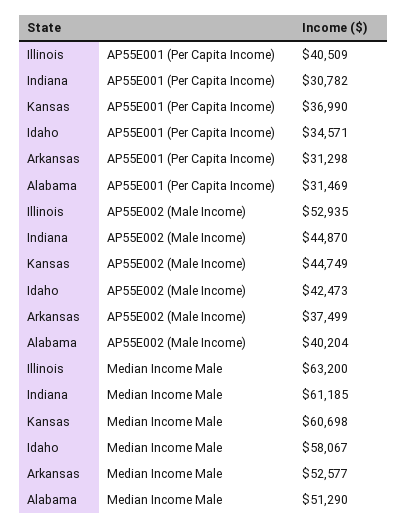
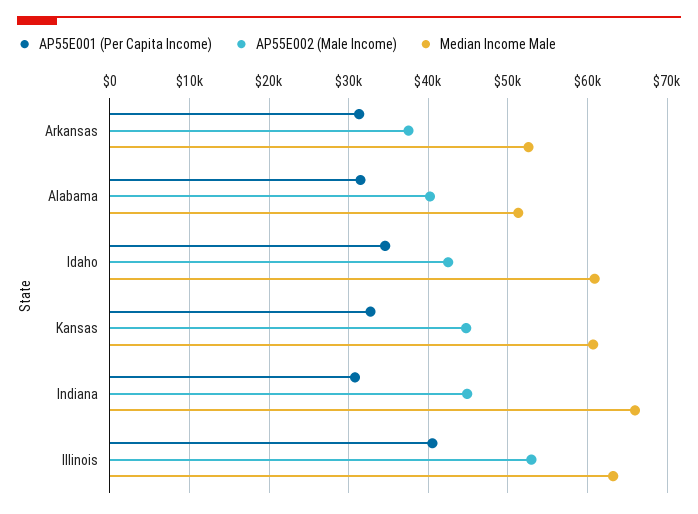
  {
    "AP55E001 (Per Capita Income)": {
      "Illinois": 40509,
      "Indiana": 30782,
-     "Kansas": 36990,
+     "Kansas": 33000,
      "Idaho": 34571,
      "Arkansas": 31298,
      "Alabama": 31469
    },
    "AP55E002 (Male Income)": {
      "Illinois": 52935,
      "Indiana": 44870,
      "Kansas": 44749,
      "Idaho": 42473,
      "Arkansas": 37499,
      "Alabama": 40204
    },
    "Median Income Male": {
      "Illinois": 63200,
-     "Indiana": 61185,
+     "Indiana": 66000,
      "Kansas": 60698,
-     "Idaho": 58067,
+     "Idaho": 61000,
      "Arkansas": 52577,
      "Alabama": 51290
    }
  }

